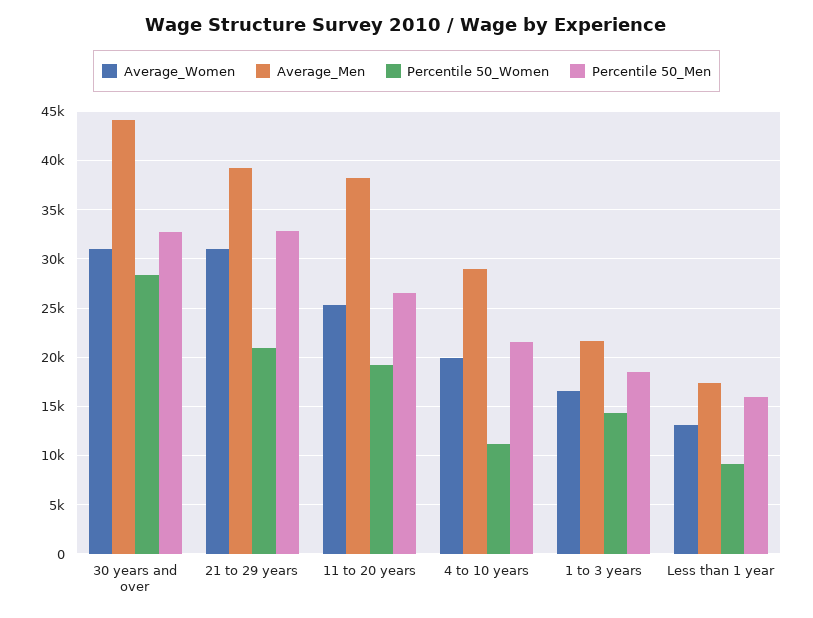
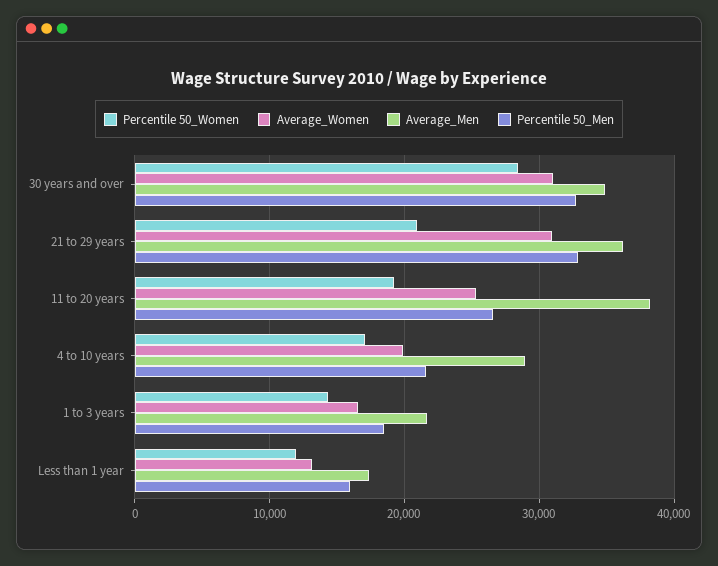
  {
    "Average_Women": {
      "30 years and over": 31000,
      "21 to 29 years": 31000,
      "11 to 20 years": 25000,
      "4 to 10 years": 20000,
      "1 to 3 years": 17000,
      "Less than 1 year": 13000
    },
    "Average_Men": {
-     "30 years and over": 44000,
+     "30 years and over": 35000,
-     "21 to 29 years": 39000,
+     "21 to 29 years": 36000,
      "11 to 20 years": 38000,
      "4 to 10 years": 29000,
      "1 to 3 years": 22000,
      "Less than 1 year": 17000
    },
    "Percentile 50_Women": {
      "30 years and over": 28000,
      "21 to 29 years": 21000,
      "11 to 20 years": 19000,
-     "4 to 10 years": 11000,
+     "4 to 10 years": 17000,
      "1 to 3 years": 14000,
-     "Less than 1 year": 9000
+     "Less than 1 year": 12000
    },
    "Percentile 50_Men": {
      "30 years and over": 33000,
      "21 to 29 years": 33000,
      "11 to 20 years": 27000,
      "4 to 10 years": 22000,
      "1 to 3 years": 18000,
      "Less than 1 year": 16000
    }
  }

